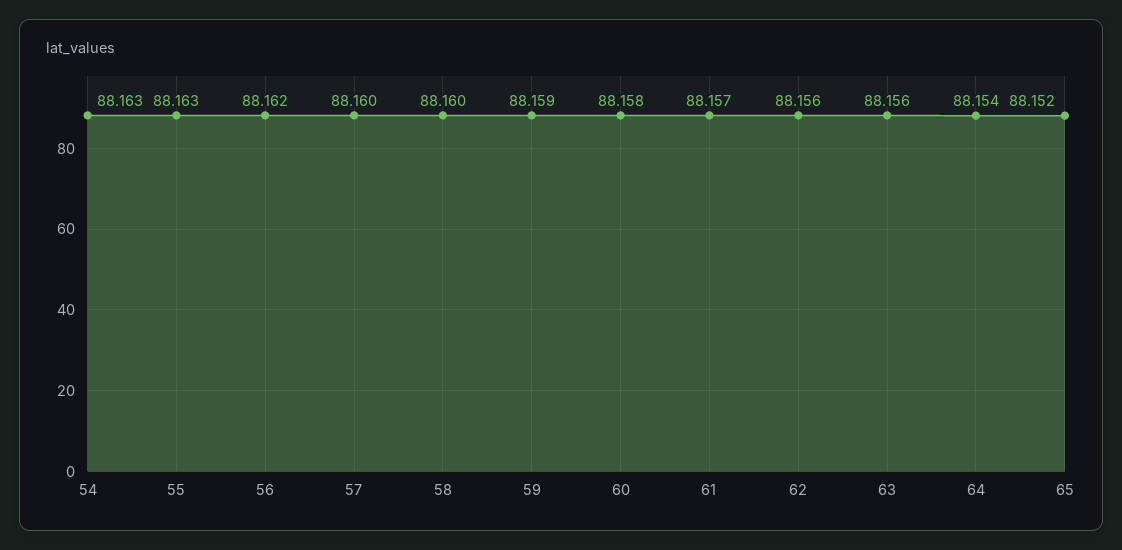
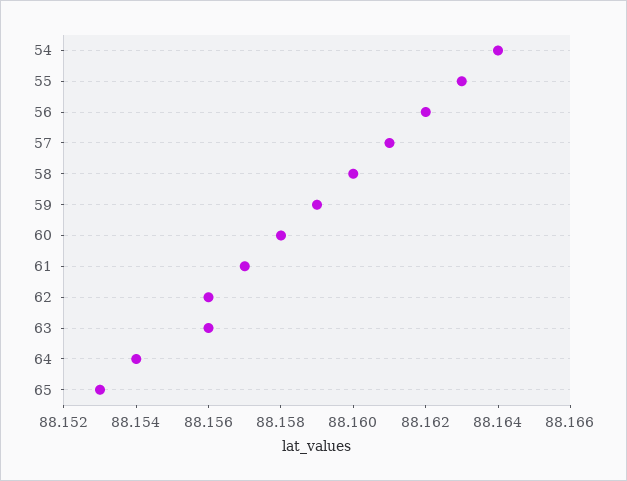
  {
-   "54": 88.163,
+   "54": 88.164,
    "55": 88.163,
    "56": 88.162,
-   "57": 88.16,
+   "57": 88.161,
    "58": 88.16,
    "59": 88.159,
    "60": 88.158,
    "61": 88.157,
    "62": 88.156,
    "63": 88.156,
    "64": 88.154,
-   "65": 88.152
+   "65": 88.153
  }

